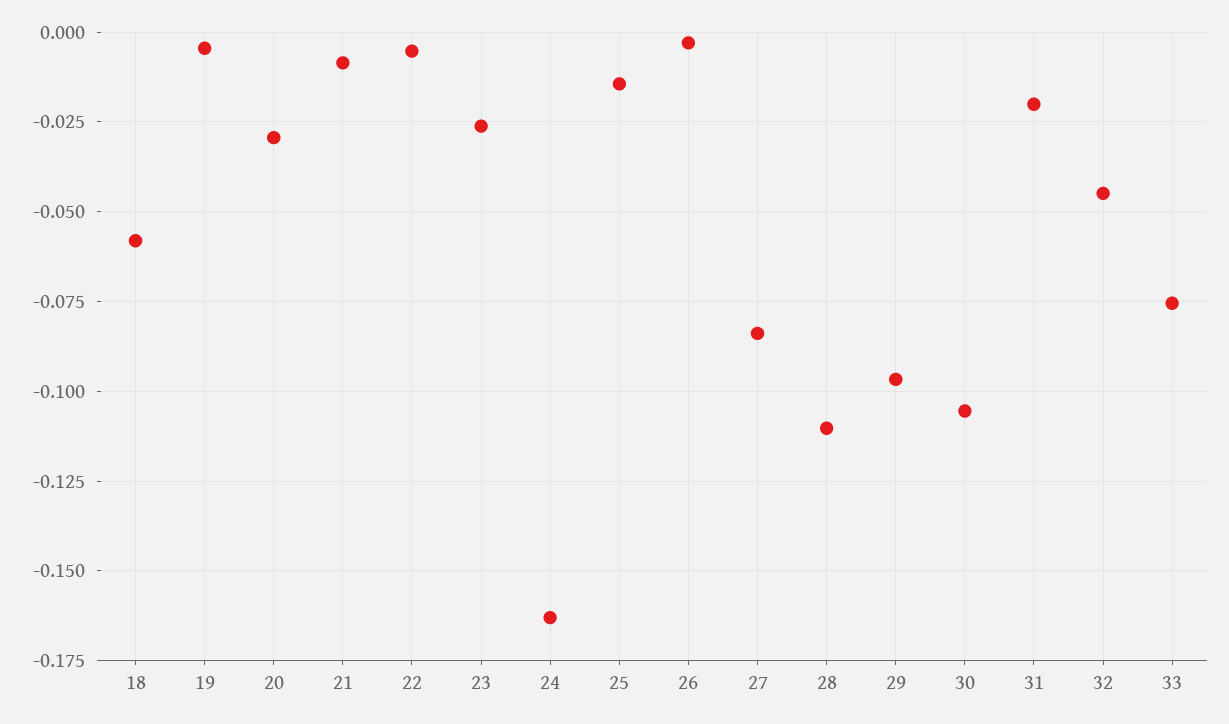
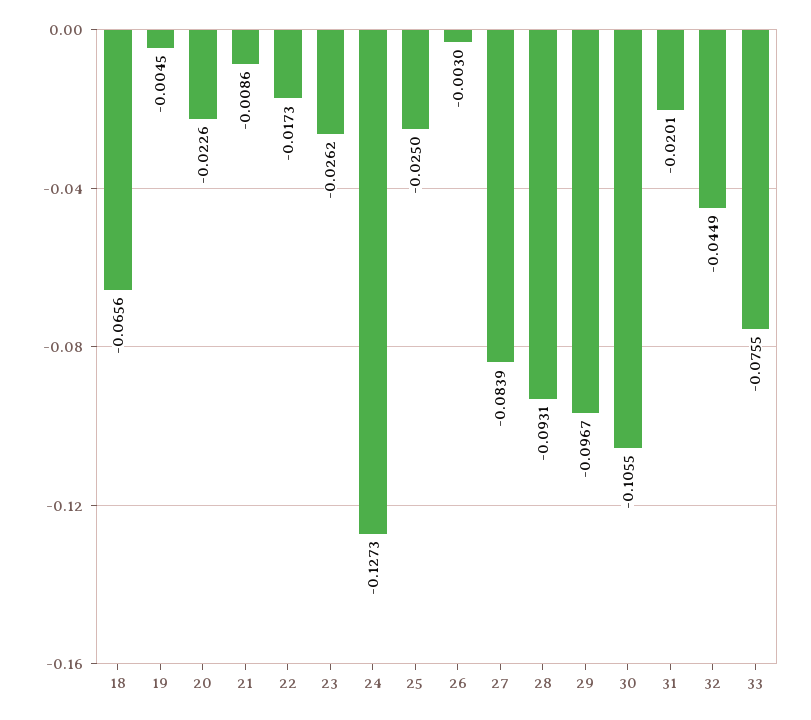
  {
-   "18": -0.0575,
+   "18": -0.0656,
    "19": -0.0045,
-   "20": -0.03,
+   "20": -0.0226,
    "21": -0.0086,
-   "22": -0.005,
+   "22": -0.0173,
    "23": -0.0262,
-   "24": -0.1625,
+   "24": -0.1273,
-   "25": -0.015,
+   "25": -0.025,
    "26": -0.003,
    "27": -0.0839,
-   "28": -0.11,
+   "28": -0.0931,
    "29": -0.0967,
    "30": -0.1055,
    "31": -0.0201,
    "32": -0.0449,
    "33": -0.0755
  }

